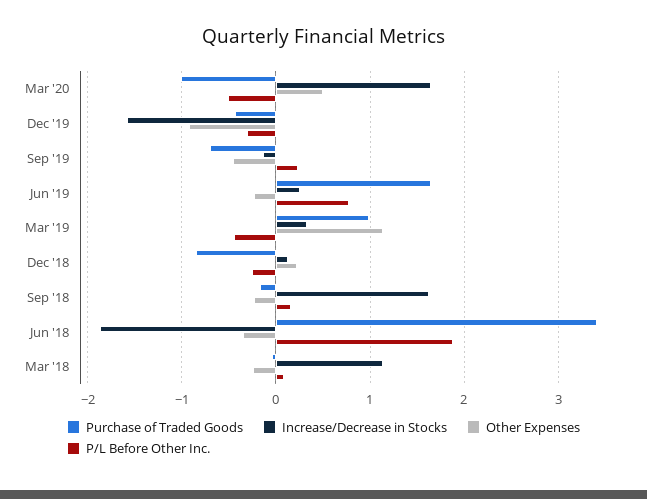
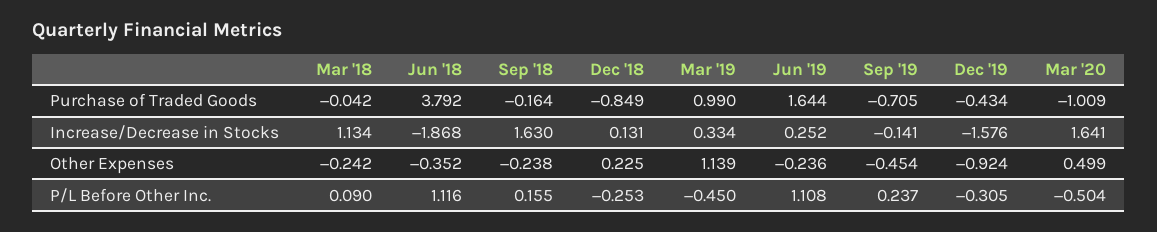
  {
    "Purchase of Traded Goods": {
      "Mar '20": -1.009,
      "Dec '19": -0.434,
      "Sep '19": -0.705,
      "Jun '19": 1.644,
      "Mar '19": 0.99,
      "Dec '18": -0.849,
      "Sep '18": -0.164,
-     "Jun '18": 3.4,
+     "Jun '18": 3.792,
      "Mar '18": -0.042
    },
    "Increase/Decrease in Stocks": {
      "Mar '20": 1.641,
      "Dec '19": -1.576,
      "Sep '19": -0.141,
      "Jun '19": 0.252,
      "Mar '19": 0.334,
      "Dec '18": 0.131,
      "Sep '18": 1.63,
      "Jun '18": -1.868,
      "Mar '18": 1.134
    },
    "Other Expenses": {
      "Mar '20": 0.499,
      "Dec '19": -0.924,
      "Sep '19": -0.454,
      "Jun '19": -0.236,
      "Mar '19": 1.139,
      "Dec '18": 0.225,
      "Sep '18": -0.238,
      "Jun '18": -0.352,
      "Mar '18": -0.242
    },
    "P/L Before Other Inc.": {
      "Mar '20": -0.504,
      "Dec '19": -0.305,
      "Sep '19": 0.237,
-     "Jun '19": 0.8,
+     "Jun '19": 1.108,
      "Mar '19": -0.45,
      "Dec '18": -0.253,
      "Sep '18": 0.155,
-     "Jun '18": 1.9,
+     "Jun '18": 1.116,
      "Mar '18": 0.09
    }
  }

